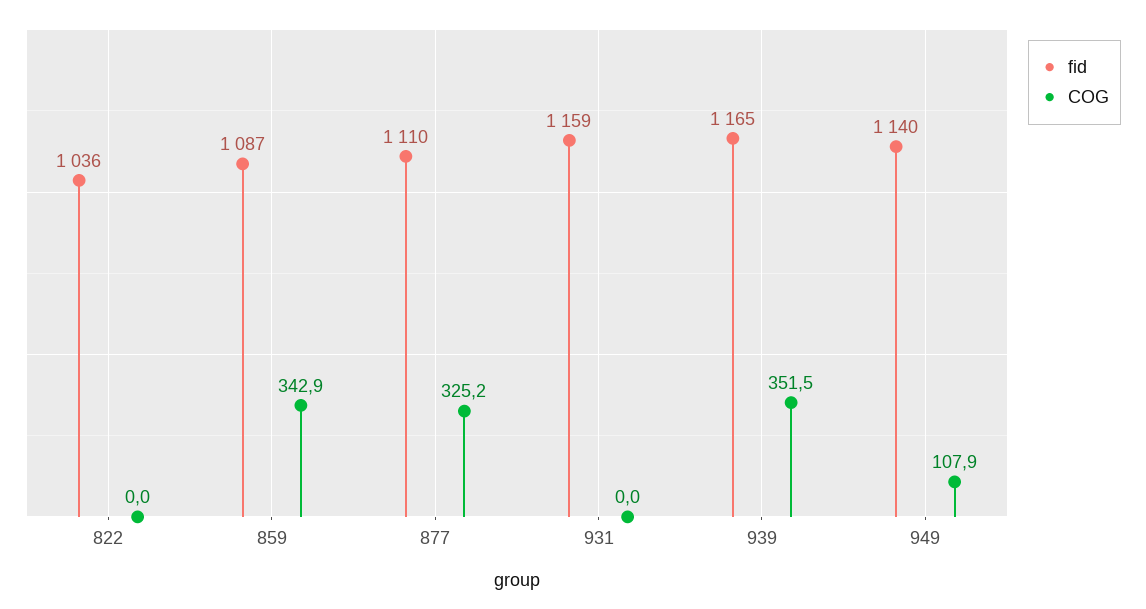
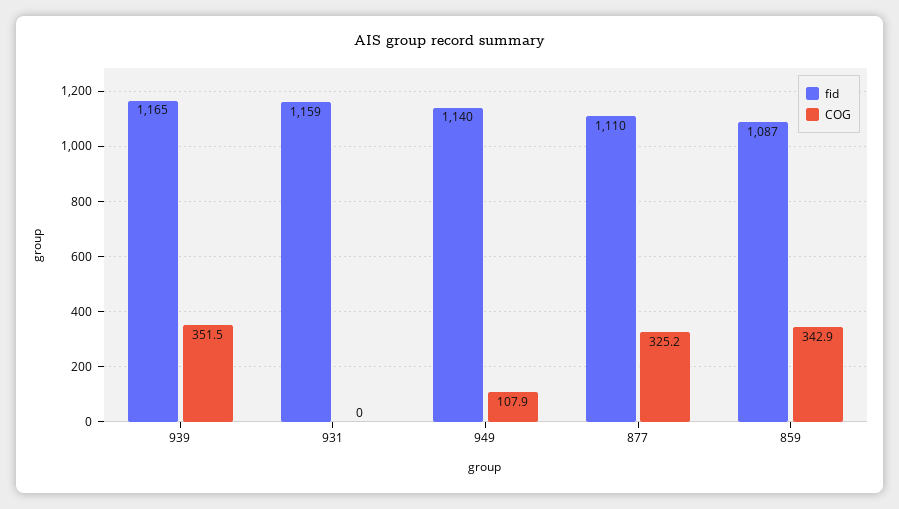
  {
    "fid": {
-     "822": 1036,
      "859": 1087,
      "877": 1110,
      "931": 1159,
      "939": 1165,
      "949": 1140
    },
    "COG": {
-     "822": 0,
      "859": 342.9,
      "877": 325.2,
      "931": 0,
      "939": 351.5,
      "949": 107.9
    }
  }

